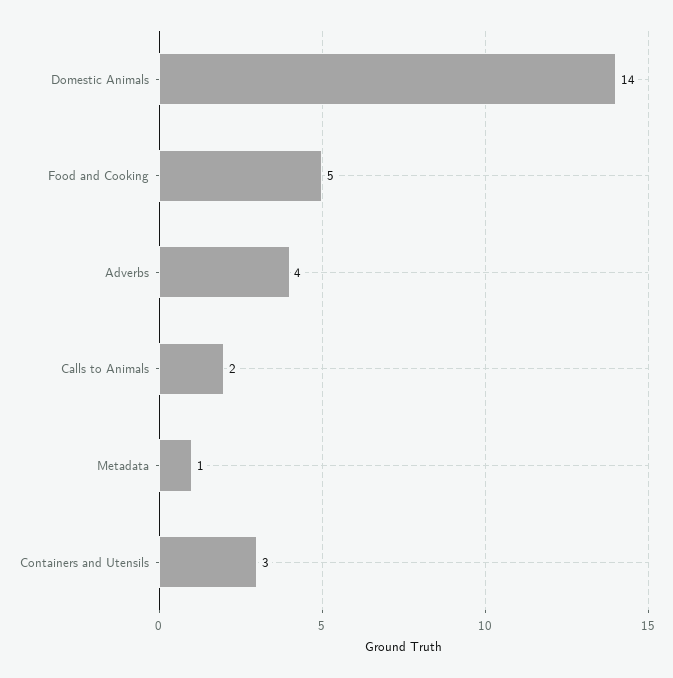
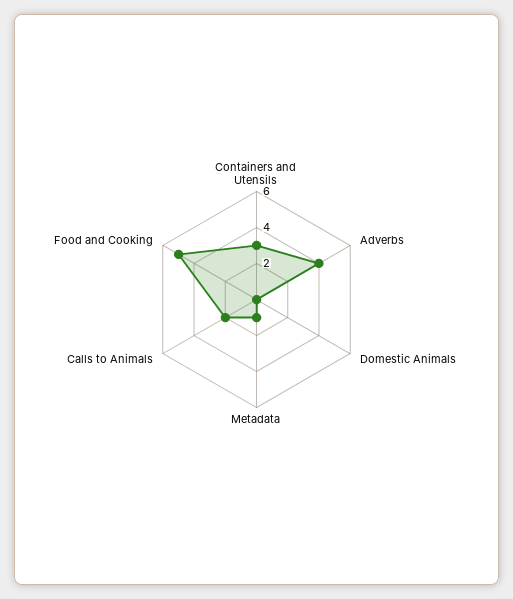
  {
-   "Domestic Animals": 14,
+   "Domestic Animals": 0,
    "Food and Cooking": 5,
    "Adverbs": 4,
    "Calls to Animals": 2,
    "Metadata": 1,
    "Containers and Utensils": 3
  }

